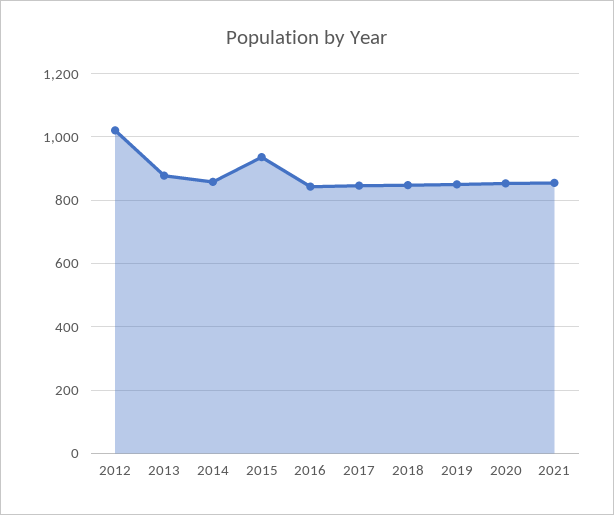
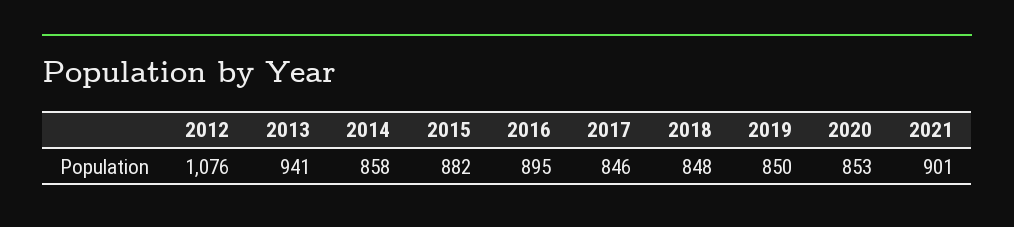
  {
-   "2012": 1020,
+   "2012": 1076,
-   "2013": 880,
+   "2013": 941,
    "2014": 858,
-   "2015": 940,
+   "2015": 882,
-   "2016": 840,
+   "2016": 895,
    "2017": 846,
    "2018": 848,
    "2019": 850,
    "2020": 853,
-   "2021": 860
+   "2021": 901
  }

